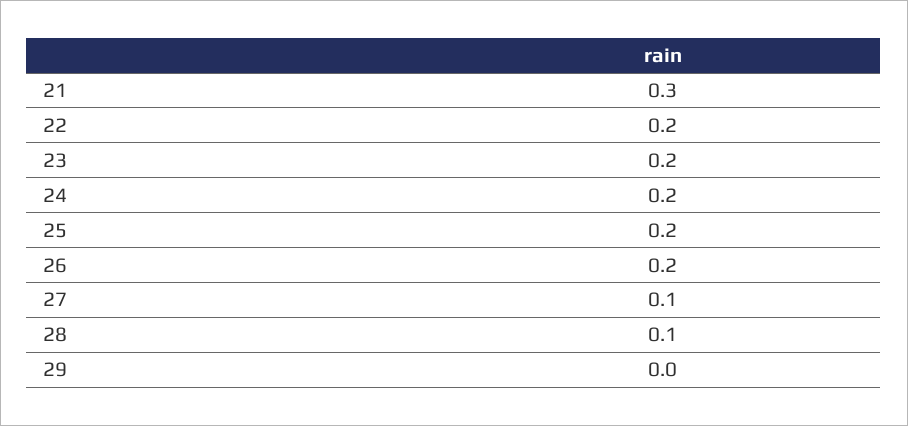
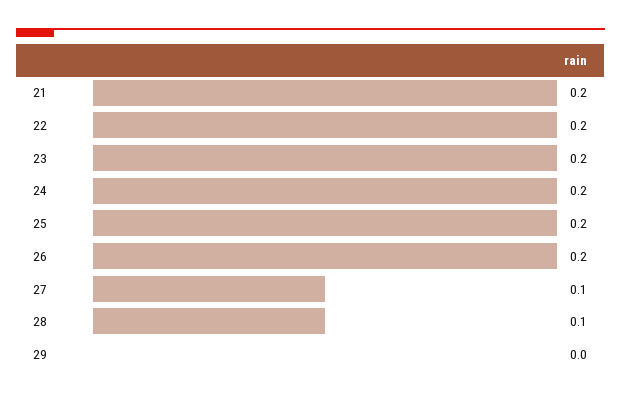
  {
-   "21": 0.3,
+   "21": 0.2,
    "22": 0.2,
    "23": 0.2,
    "24": 0.2,
    "25": 0.2,
    "26": 0.2,
    "27": 0.1,
    "28": 0.1,
    "29": 0
  }

